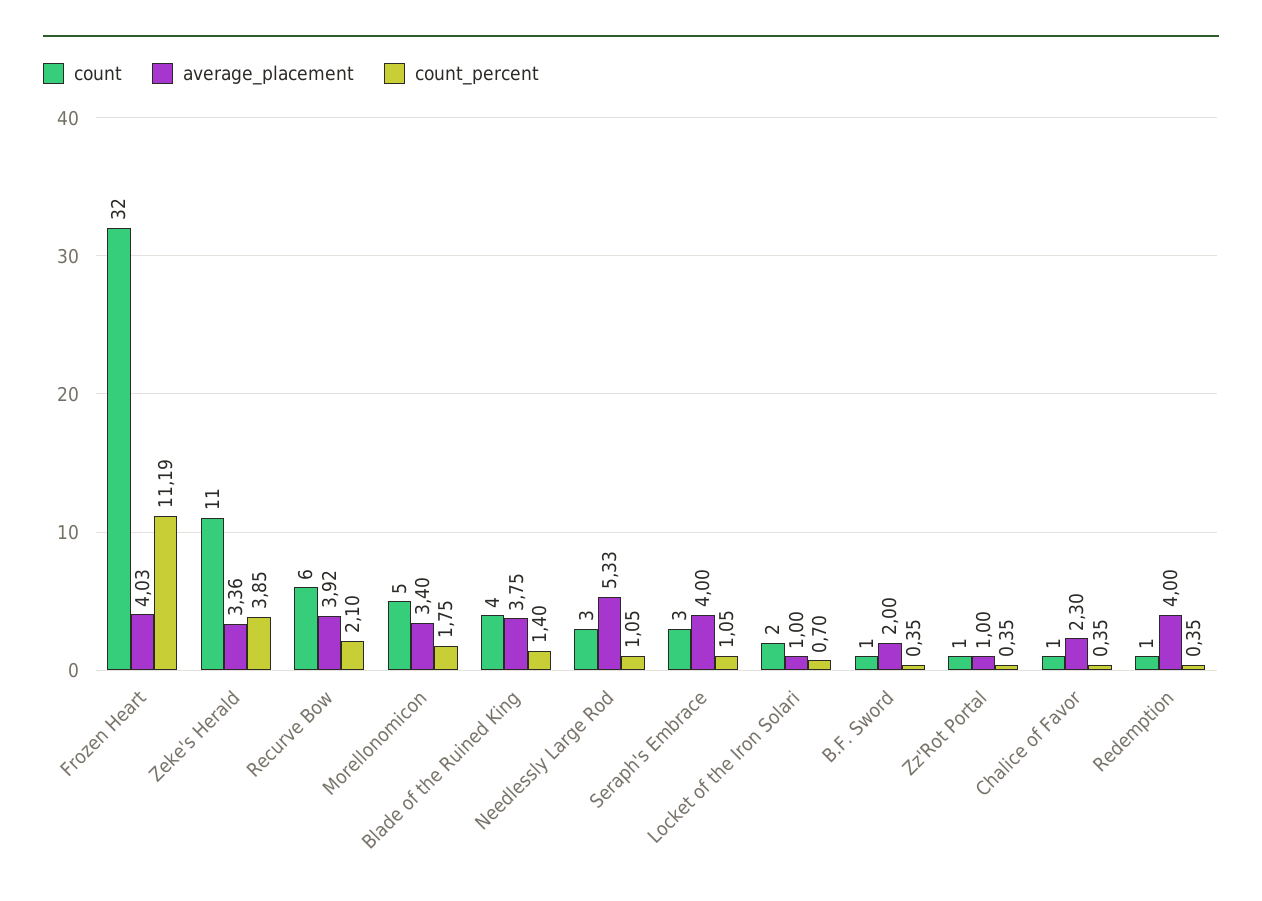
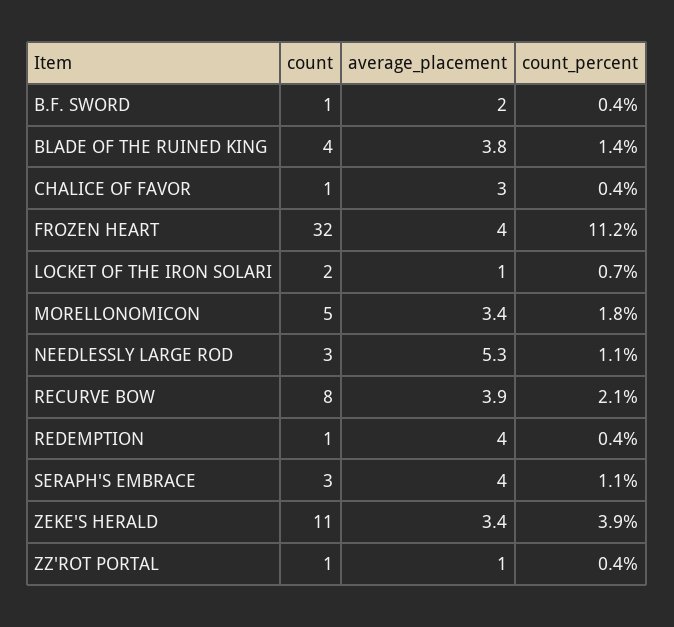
  {
    "count": {
      "Frozen Heart": 32,
      "Zeke's Herald": 11,
-     "Recurve Bow": 6,
+     "Recurve Bow": 8,
      "Morellonomicon": 5,
      "Blade of the Ruined King": 4,
      "Needlessly Large Rod": 3,
      "Seraph's Embrace": 3,
      "Locket of the Iron Solari": 2,
      "B.F. Sword": 1,
      "Zz'Rot Portal": 1,
      "Chalice of Favor": 1,
      "Redemption": 1
    },
    "average_placement": {
      "Frozen Heart": 4.03,
      "Zeke's Herald": 3.36,
      "Recurve Bow": 3.92,
      "Morellonomicon": 3.4,
      "Blade of the Ruined King": 3.75,
      "Needlessly Large Rod": 5.33,
      "Seraph's Embrace": 4,
      "Locket of the Iron Solari": 1,
      "B.F. Sword": 2,
      "Zz'Rot Portal": 1,
-     "Chalice of Favor": 2.3,
+     "Chalice of Favor": 3,
      "Redemption": 4
    },
    "count_percent": {
      "Frozen Heart": 11.19,
      "Zeke's Herald": 3.85,
      "Recurve Bow": 2.1,
      "Morellonomicon": 1.75,
      "Blade of the Ruined King": 1.4,
      "Needlessly Large Rod": 1.05,
      "Seraph's Embrace": 1.05,
      "Locket of the Iron Solari": 0.7,
      "B.F. Sword": 0.35,
      "Zz'Rot Portal": 0.35,
      "Chalice of Favor": 0.35,
      "Redemption": 0.35
    }
  }

